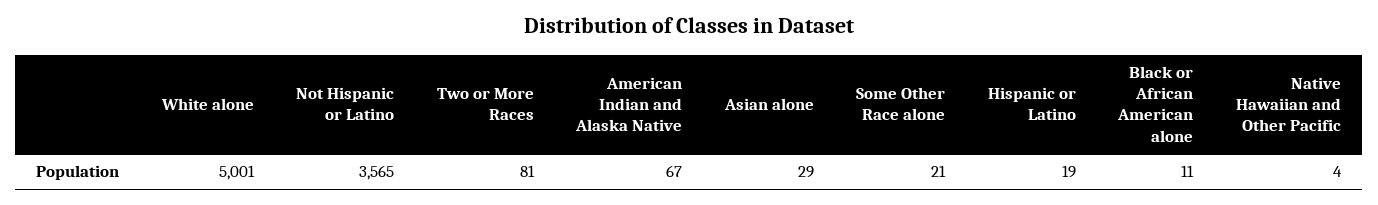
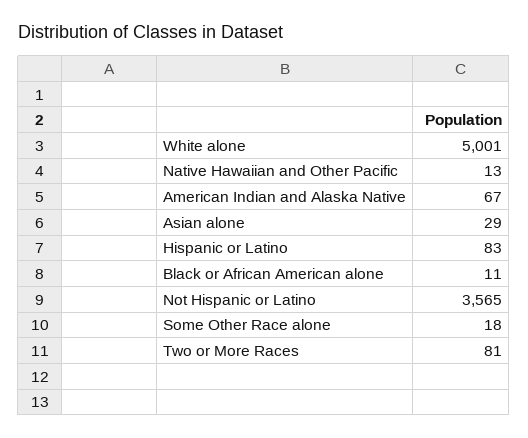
  {
    "White alone": 5001,
    "Not Hispanic or Latino": 3565,
    "Two or More Races": 81,
    "American Indian and Alaska Native": 67,
    "Asian alone": 29,
-   "Some Other Race alone": 21,
+   "Some Other Race alone": 18,
-   "Hispanic or Latino": 19,
+   "Hispanic or Latino": 83,
    "Black or African American alone": 11,
-   "Native Hawaiian and Other Pacific": 4
+   "Native Hawaiian and Other Pacific": 13
  }

